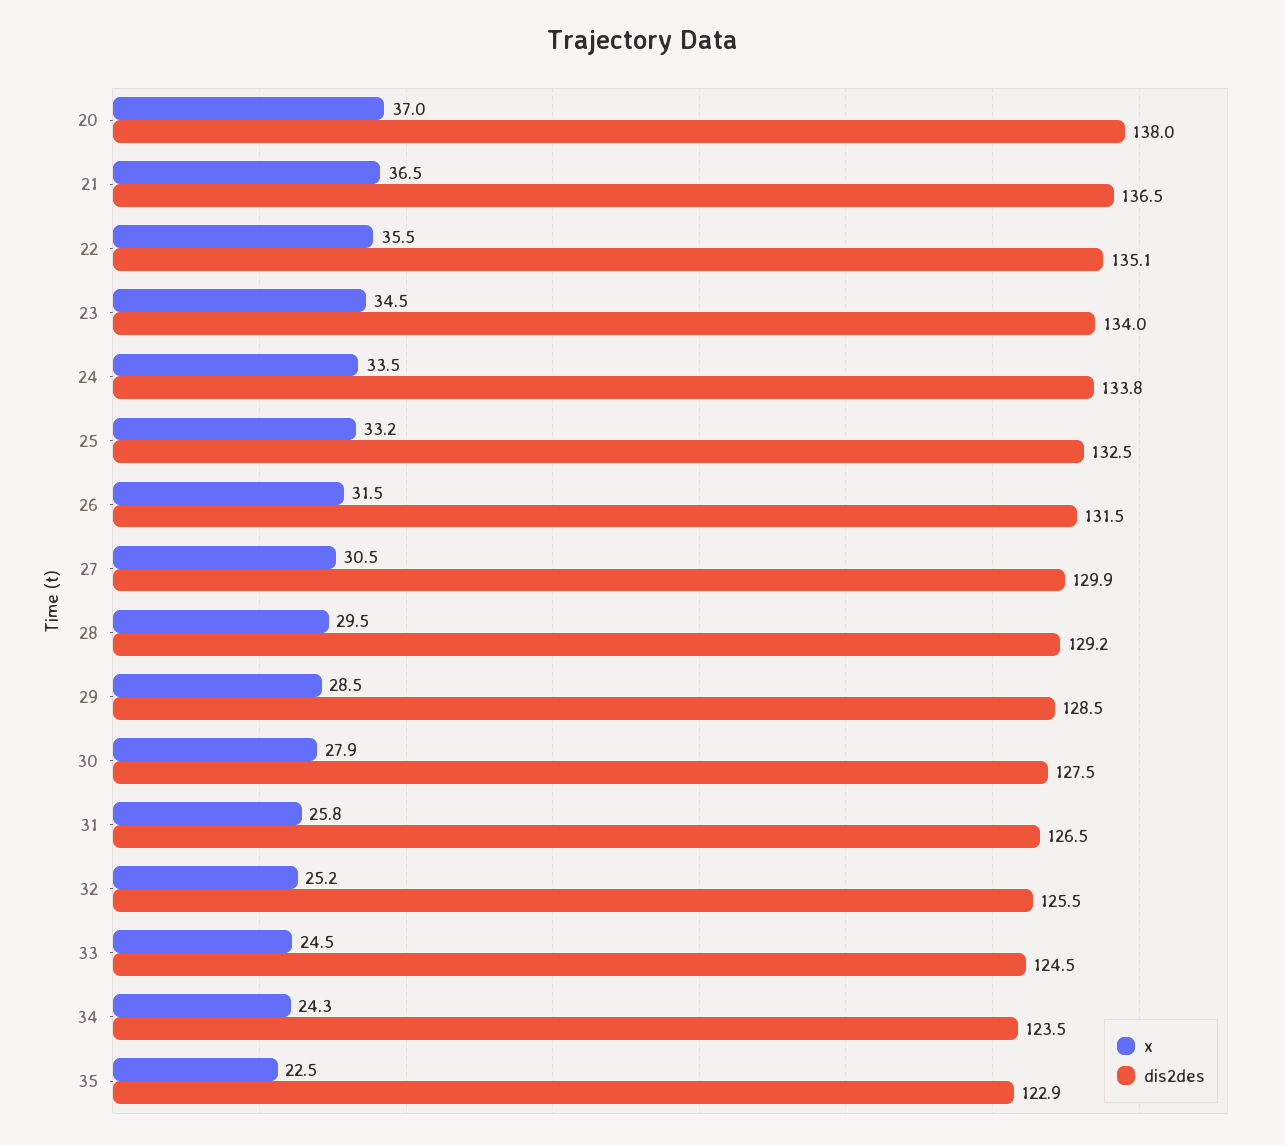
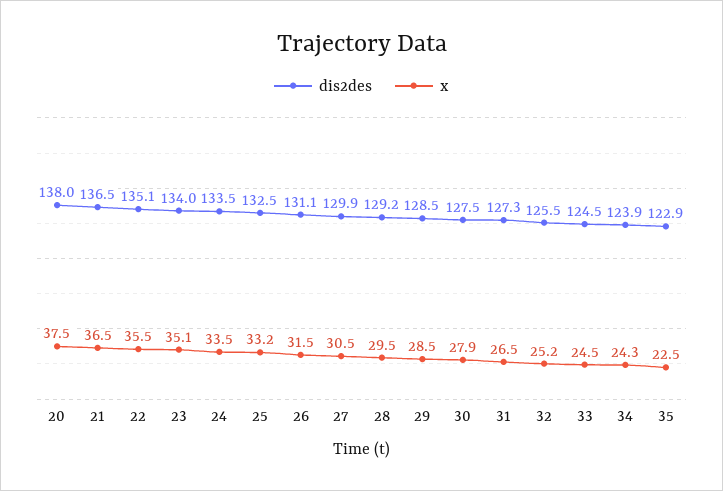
  {
    "x": {
-     "20": 37,
+     "20": 37.5,
      "21": 36.5,
      "22": 35.5,
-     "23": 34.5,
+     "23": 35.1,
      "24": 33.5,
      "25": 33.2,
      "26": 31.5,
      "27": 30.5,
      "28": 29.5,
      "29": 28.5,
      "30": 27.9,
-     "31": 25.8,
+     "31": 26.5,
      "32": 25.2,
      "33": 24.5,
      "34": 24.3,
      "35": 22.5
    },
    "dis2des": {
      "20": 138,
      "21": 136.5,
      "22": 135.1,
      "23": 134,
-     "24": 133.8,
+     "24": 133.5,
      "25": 132.5,
-     "26": 131.5,
+     "26": 131.1,
      "27": 129.9,
      "28": 129.2,
      "29": 128.5,
      "30": 127.5,
-     "31": 126.5,
+     "31": 127.3,
      "32": 125.5,
      "33": 124.5,
-     "34": 123.5,
+     "34": 123.9,
      "35": 122.9
    }
  }

